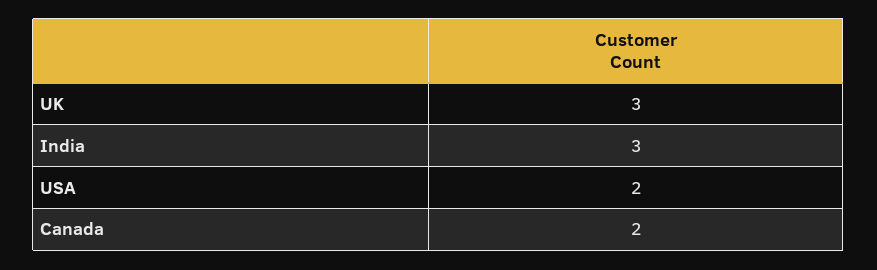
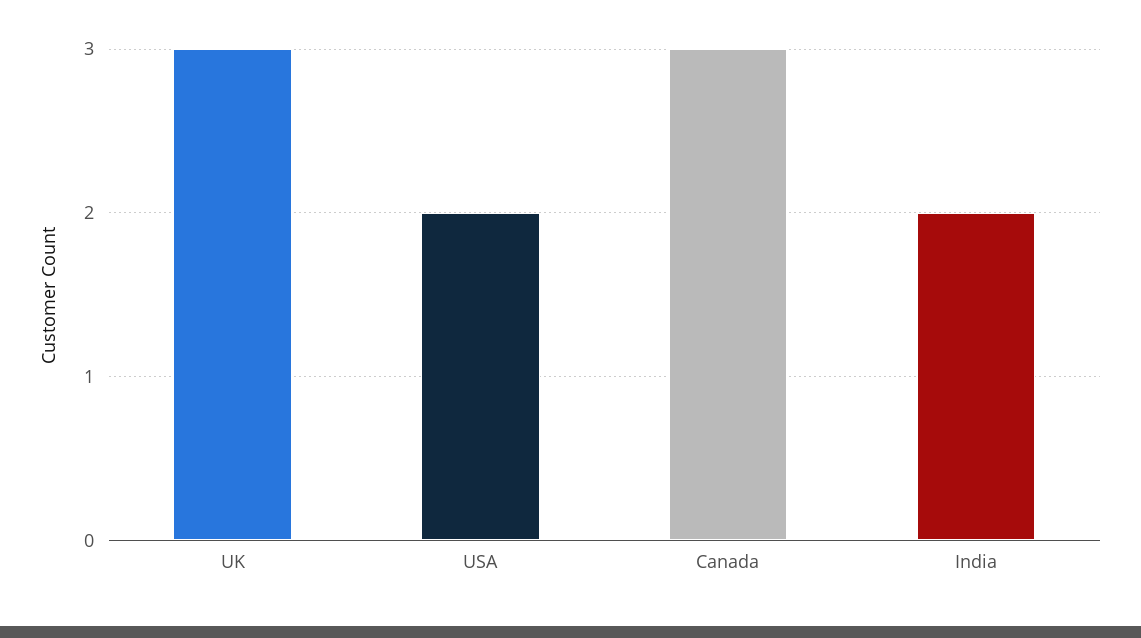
  {
    "UK": 3,
-   "India": 3,
+   "India": 2,
    "USA": 2,
-   "Canada": 2
+   "Canada": 3
  }

